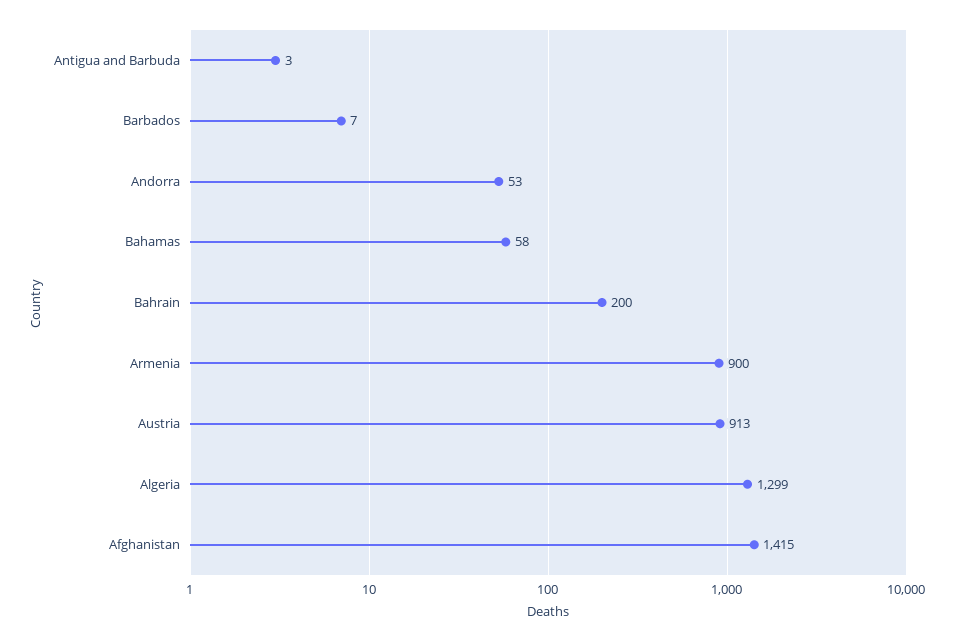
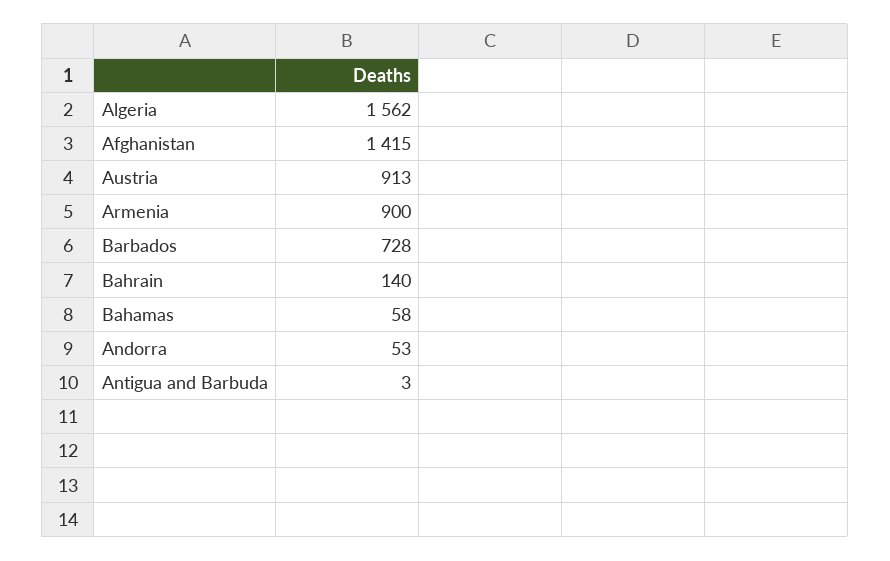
  {
    "Antigua and Barbuda": 3,
-   "Barbados": 7,
+   "Barbados": 728,
    "Andorra": 53,
    "Bahamas": 58,
-   "Bahrain": 200,
+   "Bahrain": 140,
    "Armenia": 900,
    "Austria": 913,
-   "Algeria": 1299,
+   "Algeria": 1562,
    "Afghanistan": 1415
  }

